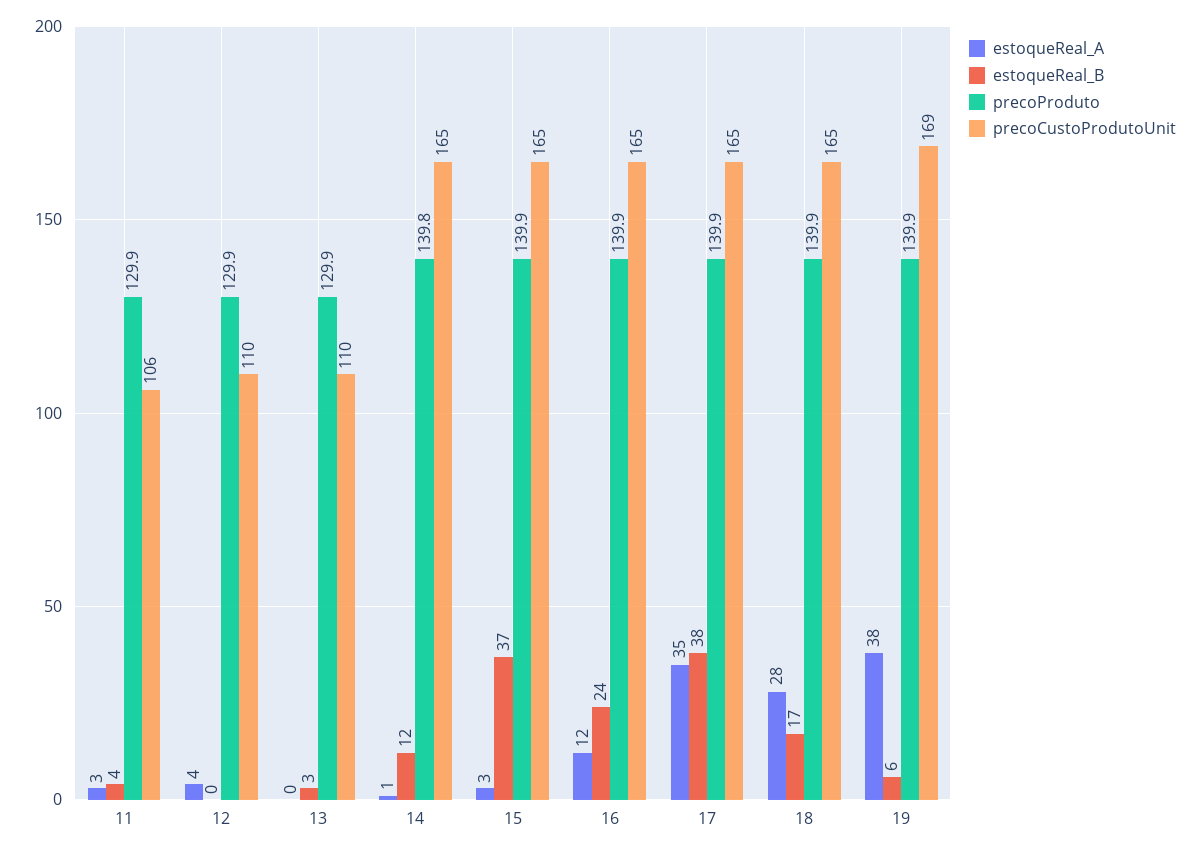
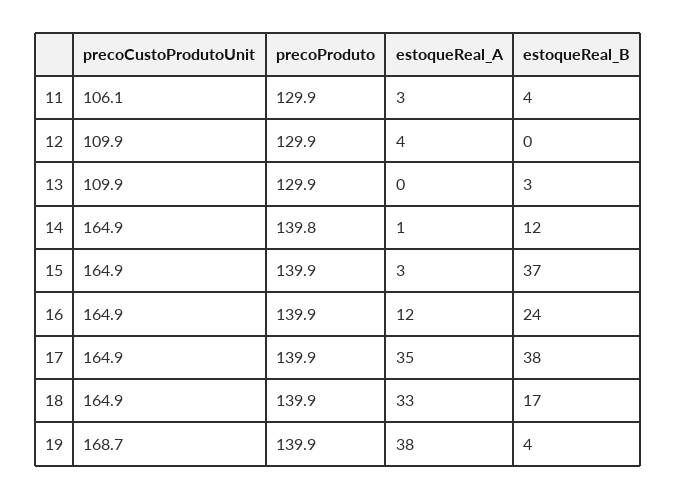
  {
    "estoqueReal_A": {
      "11": 3,
      "12": 4,
      "13": 0,
      "14": 1,
      "15": 3,
      "16": 12,
      "17": 35,
-     "18": 28,
+     "18": 33,
      "19": 38
    },
    "estoqueReal_B": {
      "11": 4,
      "12": 0,
      "13": 3,
      "14": 12,
      "15": 37,
      "16": 24,
      "17": 38,
      "18": 17,
-     "19": 6
+     "19": 4
    },
    "precoProduto": {
      "11": 129.9,
      "12": 129.9,
      "13": 129.9,
      "14": 139.8,
      "15": 139.9,
      "16": 139.9,
      "17": 139.9,
      "18": 139.9,
      "19": 139.9
    },
    "precoCustoProdutoUnit": {
      "11": 106.1,
      "12": 109.9,
      "13": 109.9,
      "14": 164.9,
      "15": 164.9,
      "16": 164.9,
      "17": 164.9,
      "18": 164.9,
      "19": 168.7
    }
  }

